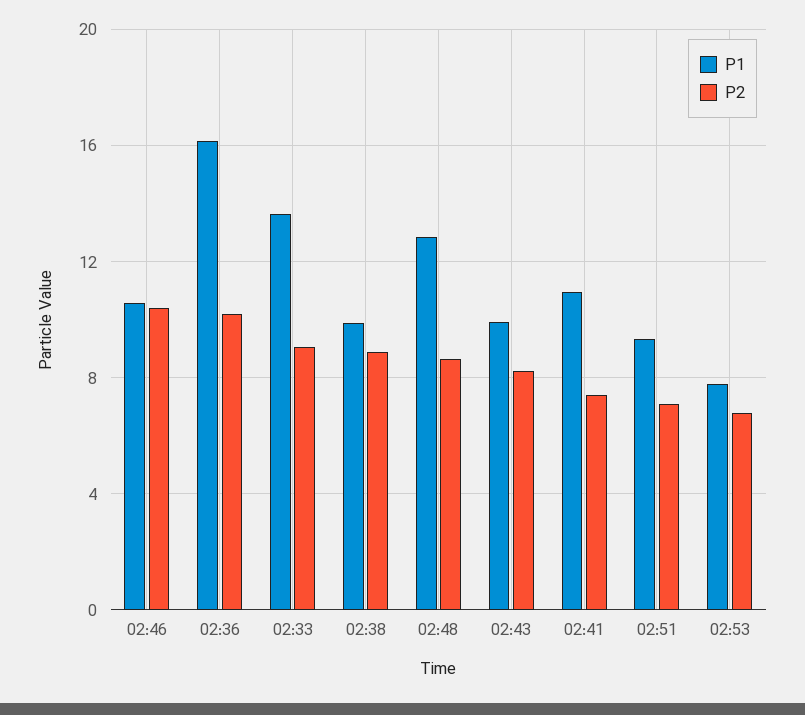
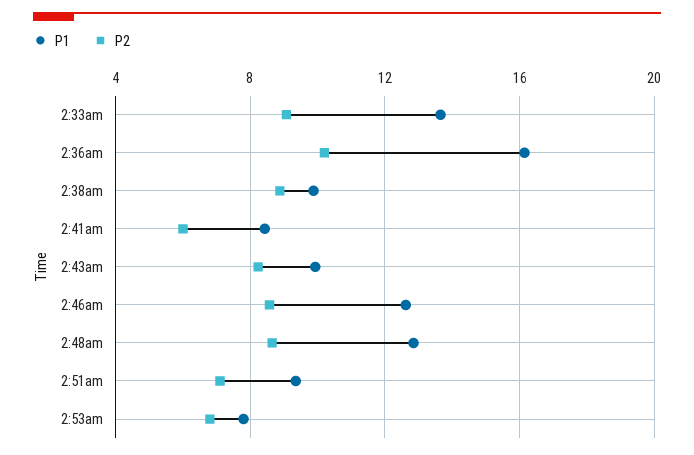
  {
    "P1": {
-     "02:46": 10.5,
+     "02:46": 12.5,
      "02:36": 16,
      "02:33": 13.5,
      "02:38": 10,
      "02:48": 13,
      "02:43": 10,
-     "02:41": 11,
+     "02:41": 8.5,
      "02:51": 9.5,
      "02:53": 8
    },
    "P2": {
-     "02:46": 10.5,
+     "02:46": 8.5,
      "02:36": 10,
      "02:33": 9,
      "02:38": 9,
      "02:48": 8.5,
      "02:43": 8,
-     "02:41": 7.5,
+     "02:41": 6,
      "02:51": 7,
      "02:53": 7
    }
  }

